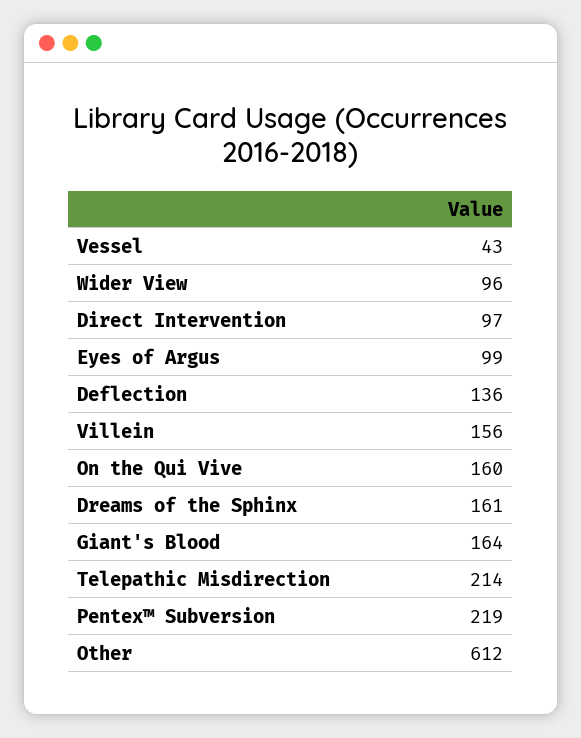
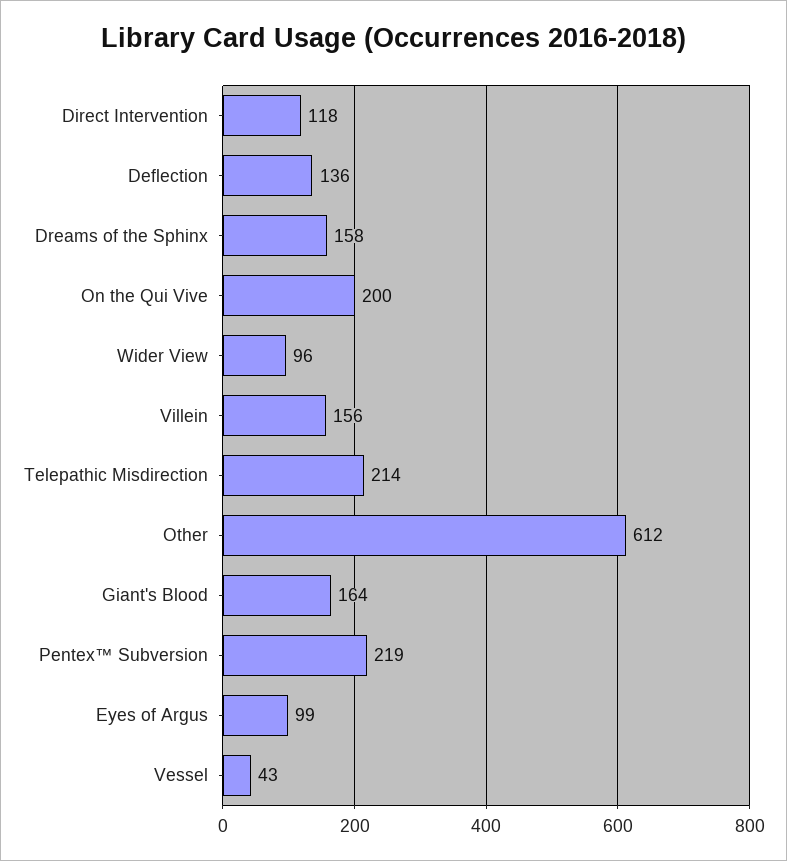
  {
    "Vessel": 43,
    "Wider View": 96,
-   "Direct Intervention": 97,
+   "Direct Intervention": 118,
    "Eyes of Argus": 99,
    "Deflection": 136,
    "Villein": 156,
-   "On the Qui Vive": 160,
+   "On the Qui Vive": 200,
-   "Dreams of the Sphinx": 161,
+   "Dreams of the Sphinx": 158,
    "Giant's Blood": 164,
    "Telepathic Misdirection": 214,
    "Pentex™ Subversion": 219,
    "Other": 612
  }

